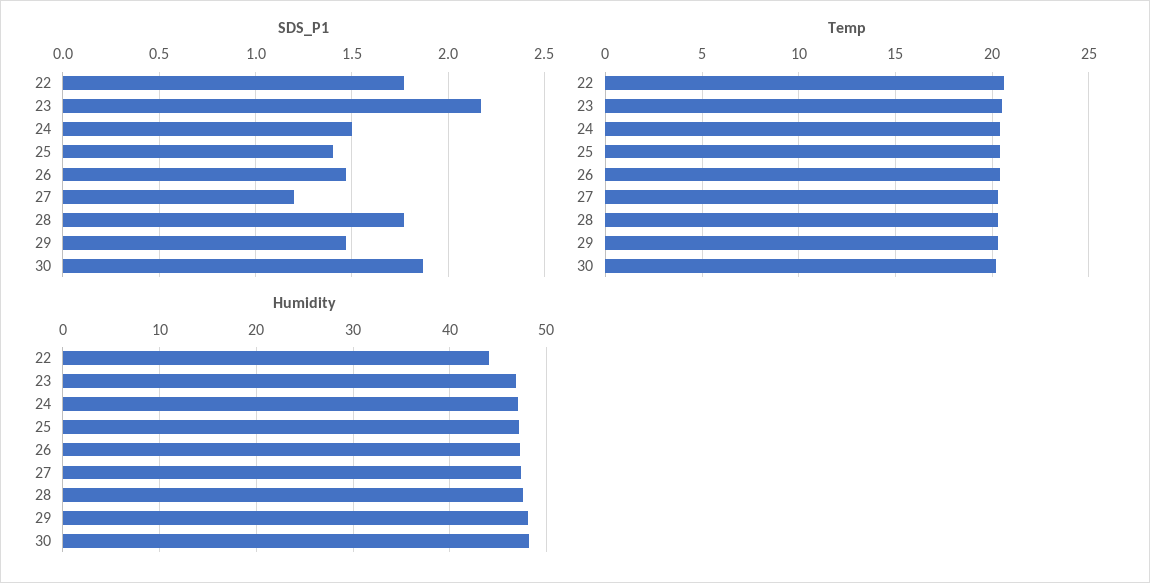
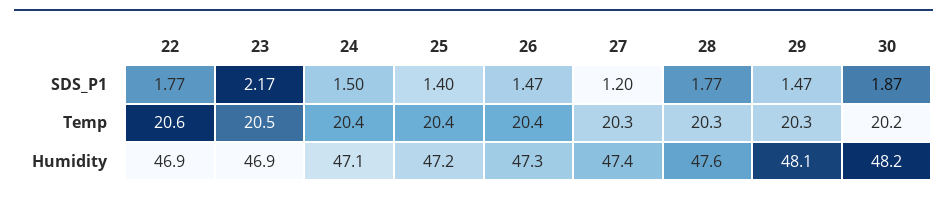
  {
    "SDS_P1": {
      "22": 1.77,
      "23": 2.17,
      "24": 1.5,
      "25": 1.4,
      "26": 1.47,
      "27": 1.2,
      "28": 1.77,
      "29": 1.47,
      "30": 1.87
    },
    "Temp": {
      "22": 20.6,
      "23": 20.5,
      "24": 20.4,
      "25": 20.4,
      "26": 20.4,
      "27": 20.3,
      "28": 20.3,
      "29": 20.3,
      "30": 20.2
    },
    "Humidity": {
-     "22": 44,
+     "22": 46.9,
      "23": 46.9,
      "24": 47.1,
      "25": 47.2,
      "26": 47.3,
      "27": 47.4,
      "28": 47.6,
      "29": 48.1,
      "30": 48.2
    }
  }

